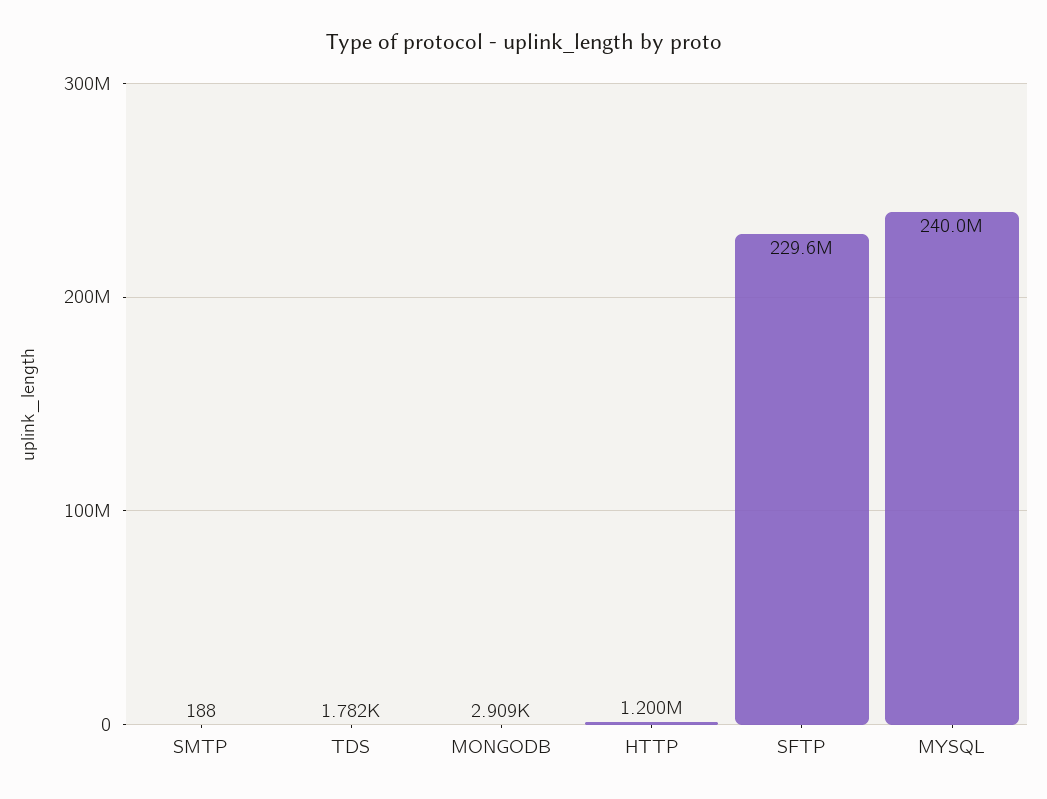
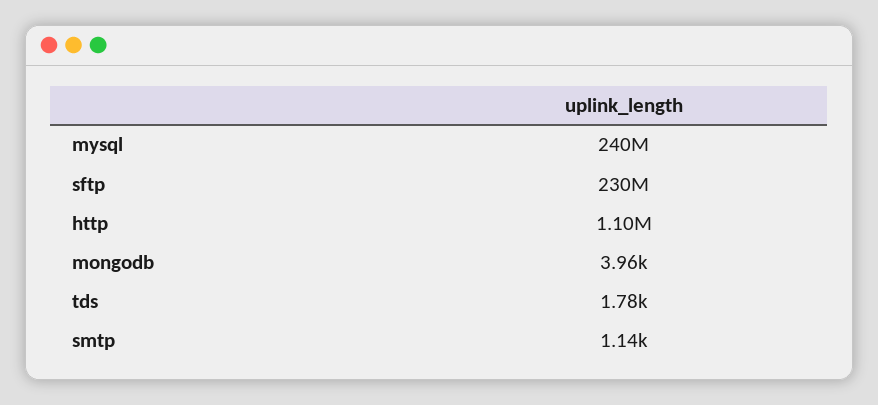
  {
-   "SMTP": 188,
+   "SMTP": 1140,
    "TDS": 1782,
-   "MONGODB": 2909,
+   "MONGODB": 3960,
-   "HTTP": 1200000,
+   "HTTP": 1100000,
    "SFTP": 229600000,
    "MYSQL": 240000000
  }

